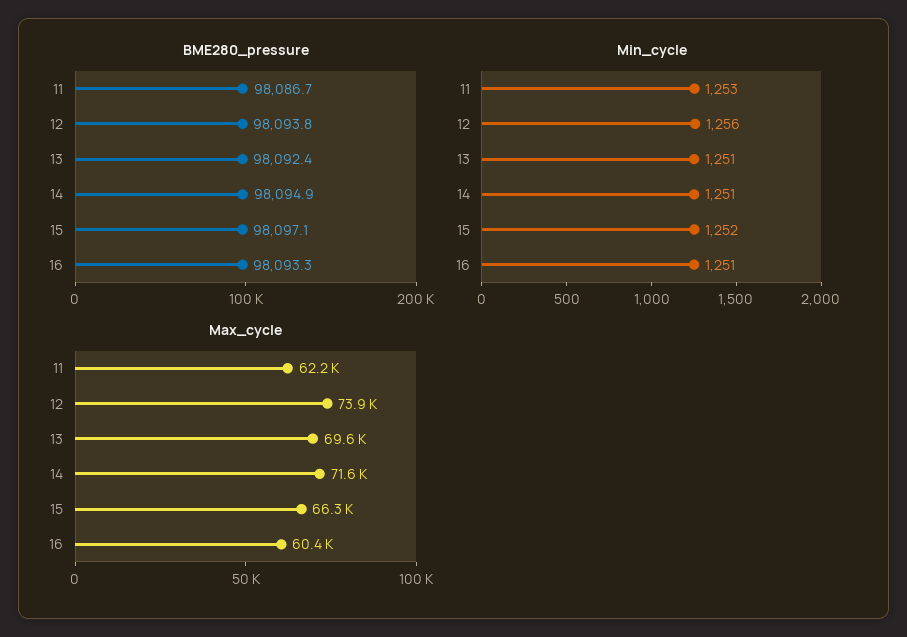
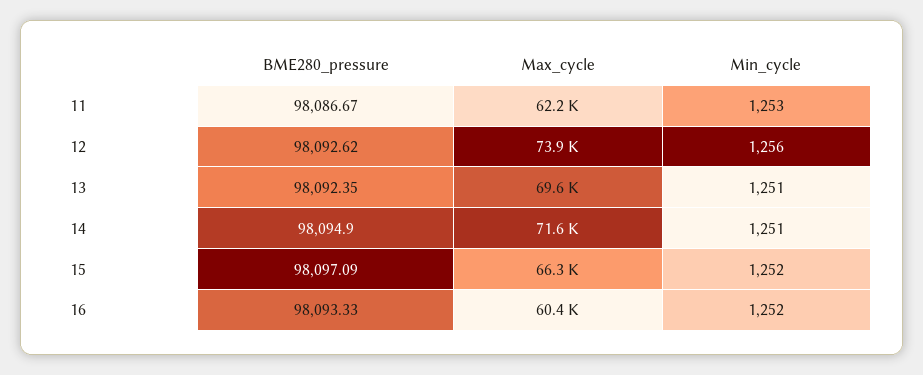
  {
    "BME280_pressure": {
      "11": 98086.67,
-     "12": 98093.8,
+     "12": 98092.62,
      "13": 98092.35,
      "14": 98094.9,
      "15": 98097.09,
      "16": 98093.33
    },
    "Min_cycle": {
      "11": 1253,
      "12": 1256,
      "13": 1251,
      "14": 1251,
      "15": 1252,
-     "16": 1251
+     "16": 1252
    },
    "Max_cycle": {
      "11": 62200,
      "12": 73900,
      "13": 69600,
      "14": 71600,
      "15": 66300,
      "16": 60400
    }
  }

